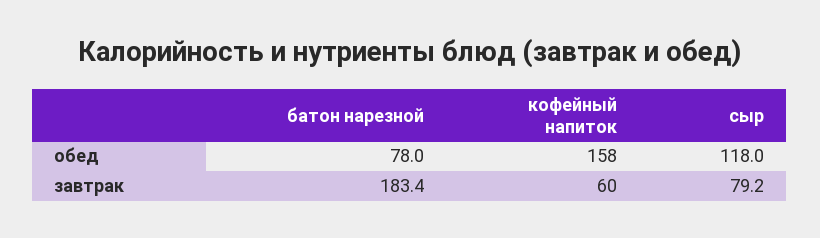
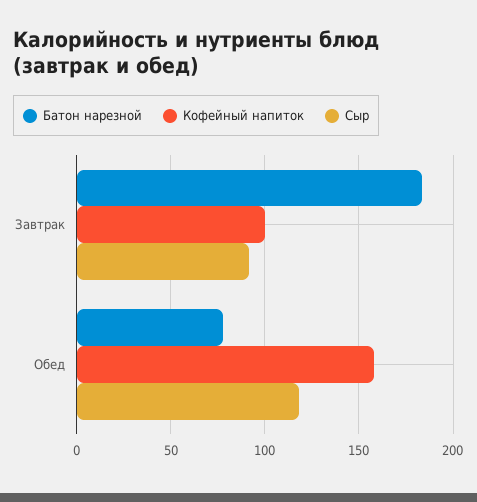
  {
    "батон нарезной": {
      "обед": 78,
      "завтрак": 183.4
    },
    "кофейный напиток": {
      "обед": 158,
-     "завтрак": 60
+     "завтрак": 100
    },
    "сыр": {
      "обед": 118,
-     "завтрак": 79.2
+     "завтрак": 90
    }
  }

